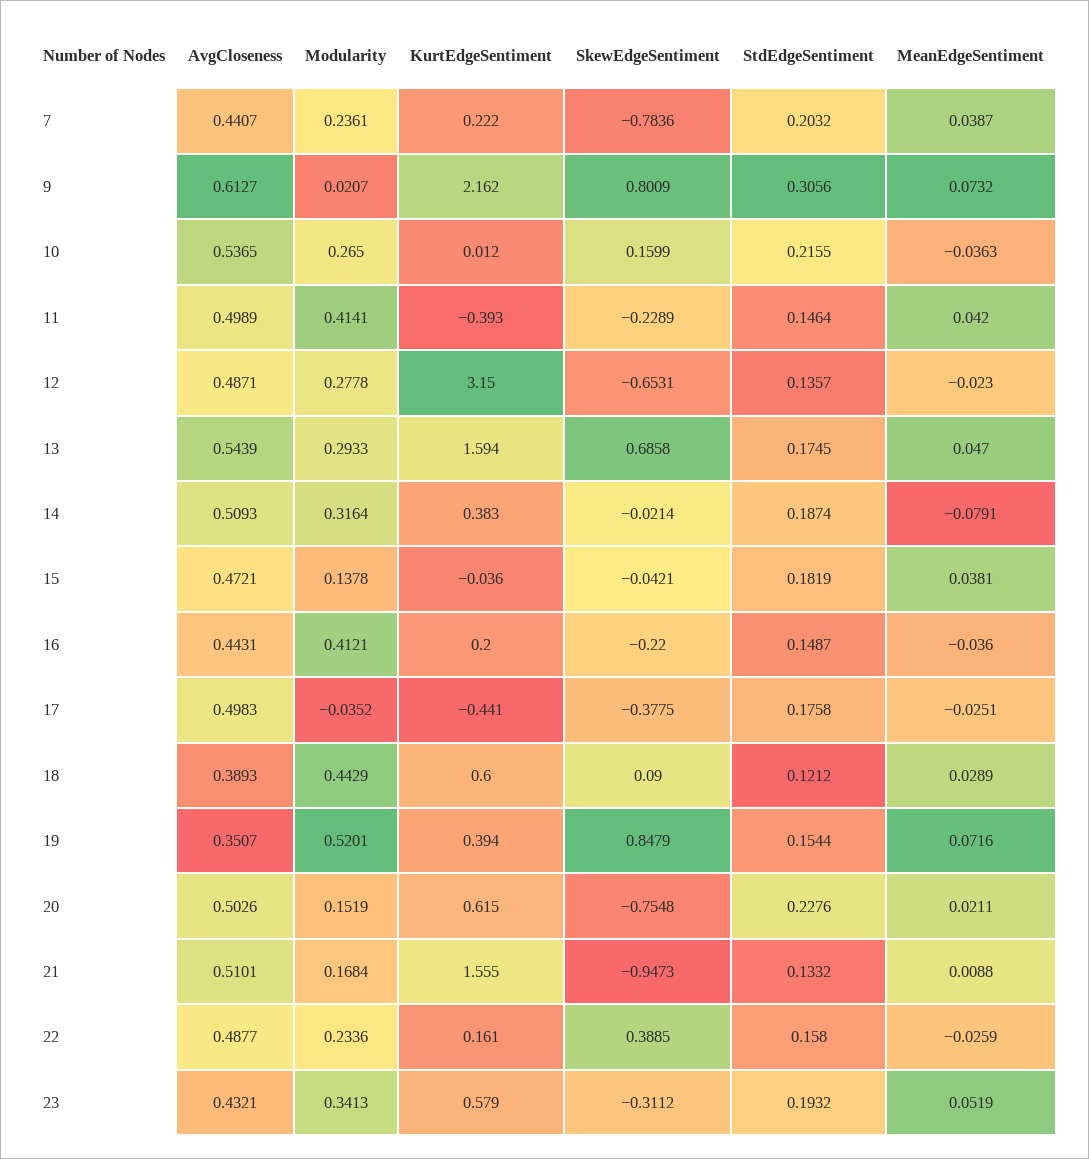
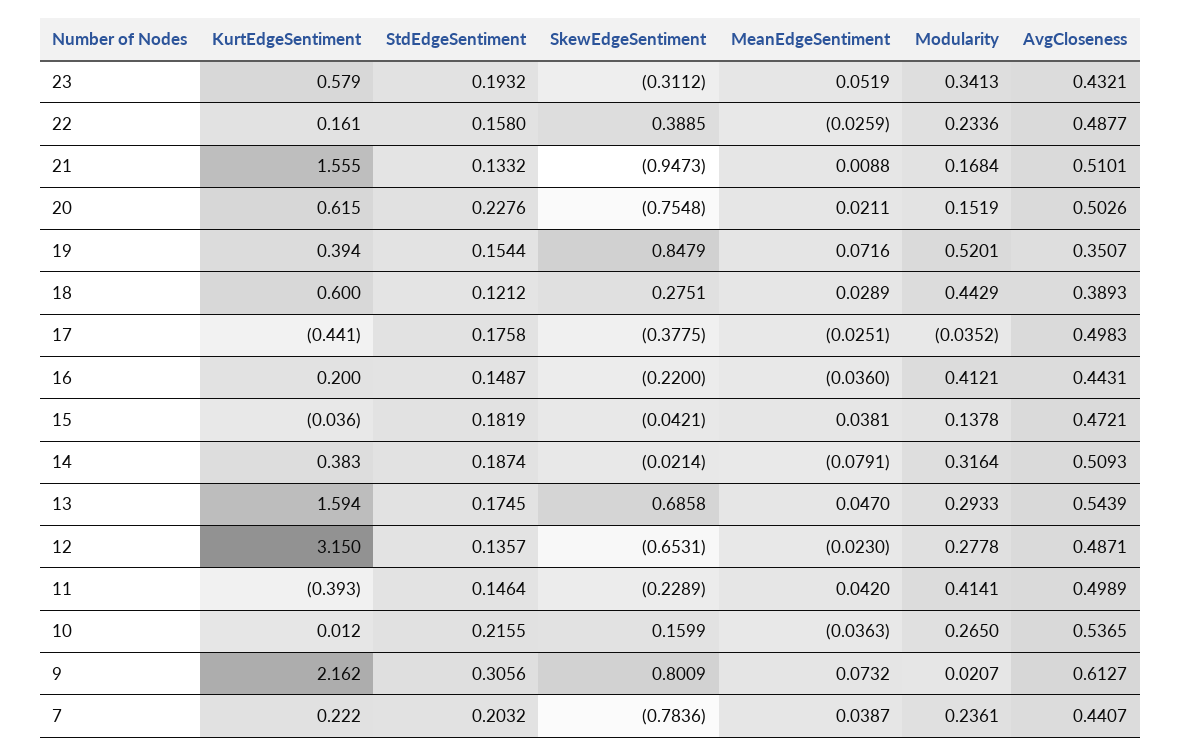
  {
    "AvgCloseness": {
      "7": 0.4407,
      "9": 0.6127,
      "10": 0.5365,
      "11": 0.4989,
      "12": 0.4871,
      "13": 0.5439,
      "14": 0.5093,
      "15": 0.4721,
      "16": 0.4431,
      "17": 0.4983,
      "18": 0.3893,
      "19": 0.3507,
      "20": 0.5026,
      "21": 0.5101,
      "22": 0.4877,
      "23": 0.4321
    },
    "Modularity": {
      "7": 0.2361,
      "9": 0.0207,
      "10": 0.265,
      "11": 0.4141,
      "12": 0.2778,
      "13": 0.2933,
      "14": 0.3164,
      "15": 0.1378,
      "16": 0.4121,
      "17": -0.0352,
      "18": 0.4429,
      "19": 0.5201,
      "20": 0.1519,
      "21": 0.1684,
      "22": 0.2336,
      "23": 0.3413
    },
    "KurtEdgeSentiment": {
      "7": 0.222,
      "9": 2.162,
      "10": 0.012,
      "11": -0.393,
      "12": 3.15,
      "13": 1.594,
      "14": 0.383,
      "15": -0.036,
      "16": 0.2,
      "17": -0.441,
      "18": 0.6,
      "19": 0.394,
      "20": 0.615,
      "21": 1.555,
      "22": 0.161,
      "23": 0.579
    },
    "SkewEdgeSentiment": {
      "7": -0.7836,
      "9": 0.8009,
      "10": 0.1599,
      "11": -0.2289,
      "12": -0.6531,
      "13": 0.6858,
      "14": -0.0214,
      "15": -0.0421,
      "16": -0.22,
      "17": -0.3775,
-     "18": 0.09,
+     "18": 0.2751,
      "19": 0.8479,
      "20": -0.7548,
      "21": -0.9473,
      "22": 0.3885,
      "23": -0.3112
    },
    "StdEdgeSentiment": {
      "7": 0.2032,
      "9": 0.3056,
      "10": 0.2155,
      "11": 0.1464,
      "12": 0.1357,
      "13": 0.1745,
      "14": 0.1874,
      "15": 0.1819,
      "16": 0.1487,
      "17": 0.1758,
      "18": 0.1212,
      "19": 0.1544,
      "20": 0.2276,
      "21": 0.1332,
      "22": 0.158,
      "23": 0.1932
    },
    "MeanEdgeSentiment": {
      "7": 0.0387,
      "9": 0.0732,
      "10": -0.0363,
      "11": 0.042,
      "12": -0.023,
      "13": 0.047,
      "14": -0.0791,
      "15": 0.0381,
      "16": -0.036,
      "17": -0.0251,
      "18": 0.0289,
      "19": 0.0716,
      "20": 0.0211,
      "21": 0.0088,
      "22": -0.0259,
      "23": 0.0519
    }
  }

